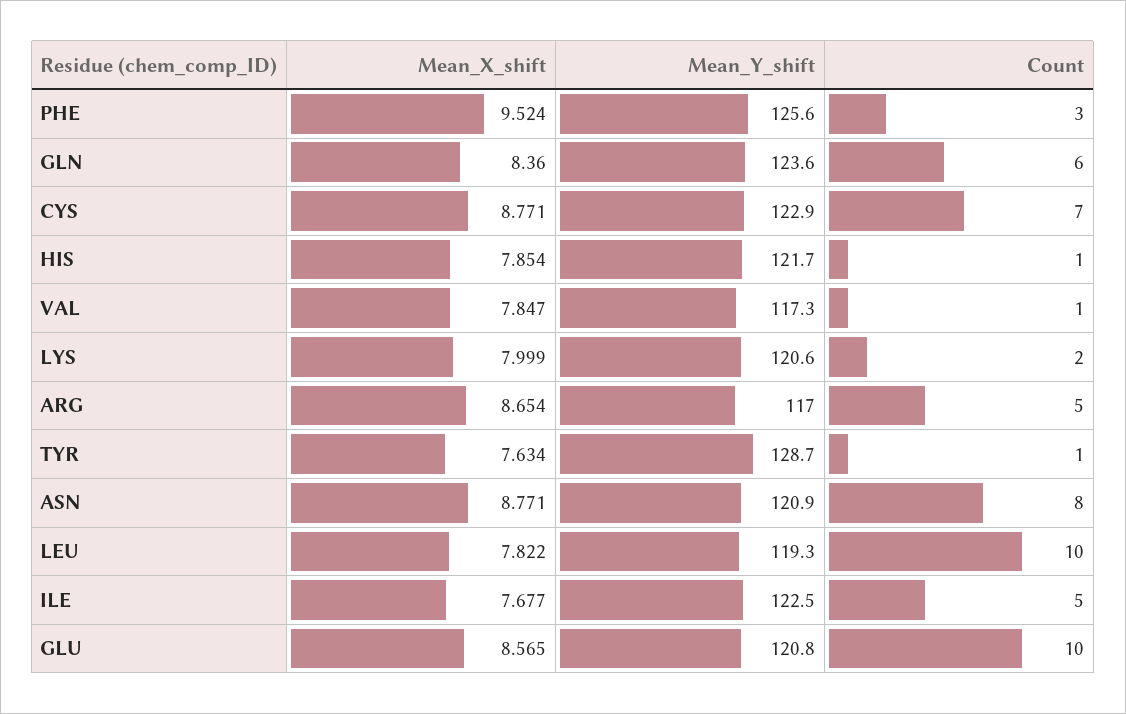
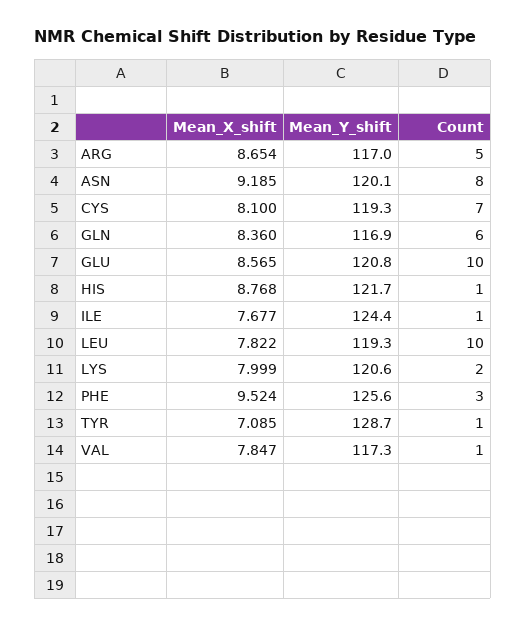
  {
    "Mean_X_shift": {
      "PHE": 9.524,
      "GLN": 8.36,
-     "CYS": 8.771,
+     "CYS": 8.1,
-     "HIS": 7.854,
+     "HIS": 8.768,
      "VAL": 7.847,
      "LYS": 7.999,
      "ARG": 8.654,
-     "TYR": 7.634,
+     "TYR": 7.085,
-     "ASN": 8.771,
+     "ASN": 9.185,
      "LEU": 7.822,
      "ILE": 7.677,
      "GLU": 8.565
    },
    "Mean_Y_shift": {
      "PHE": 125.6,
-     "GLN": 123.6,
+     "GLN": 116.9,
-     "CYS": 122.9,
+     "CYS": 119.3,
      "HIS": 121.7,
      "VAL": 117.3,
      "LYS": 120.6,
      "ARG": 117,
      "TYR": 128.7,
-     "ASN": 120.9,
+     "ASN": 120.1,
      "LEU": 119.3,
-     "ILE": 122.5,
+     "ILE": 124.4,
      "GLU": 120.8
    },
    "Count": {
      "PHE": 3,
      "GLN": 6,
      "CYS": 7,
      "HIS": 1,
      "VAL": 1,
      "LYS": 2,
      "ARG": 5,
      "TYR": 1,
      "ASN": 8,
      "LEU": 10,
-     "ILE": 5,
+     "ILE": 1,
      "GLU": 10
    }
  }

